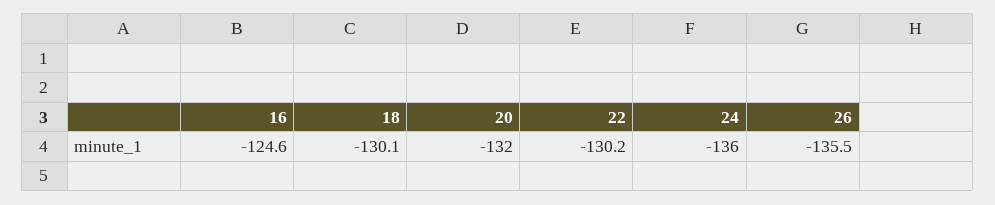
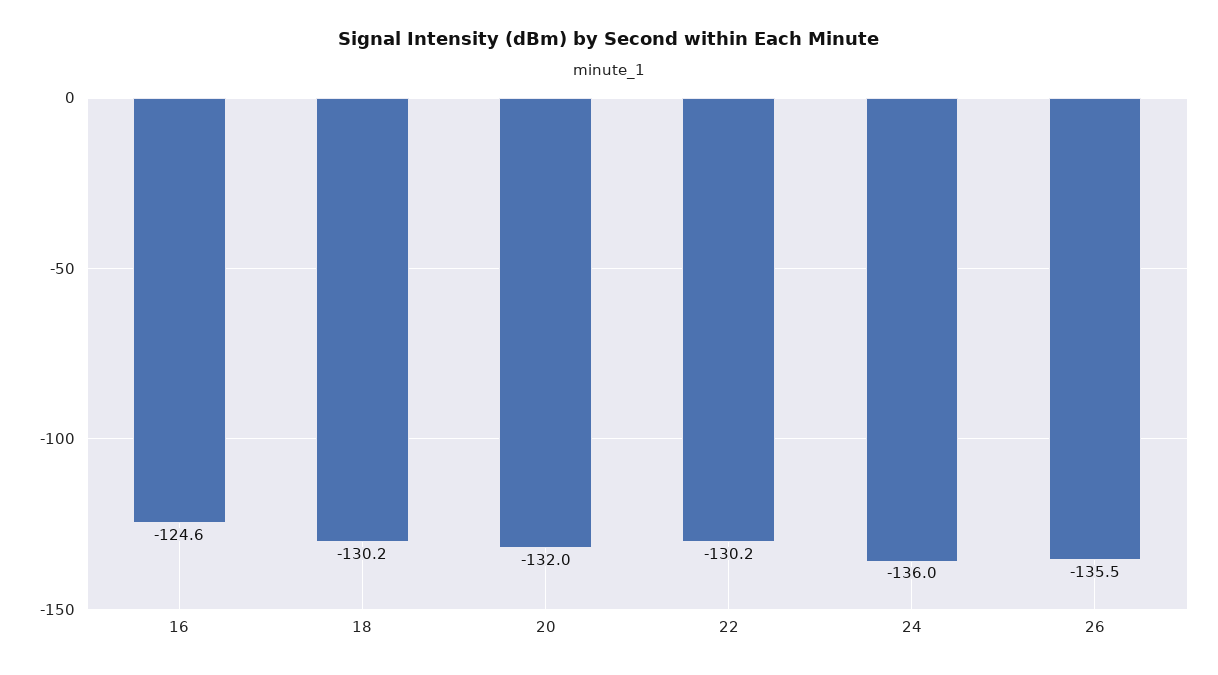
  {
    "16": -124.6,
-   "18": -130.1,
+   "18": -130.2,
    "20": -132,
    "22": -130.2,
    "24": -136,
    "26": -135.5
  }

